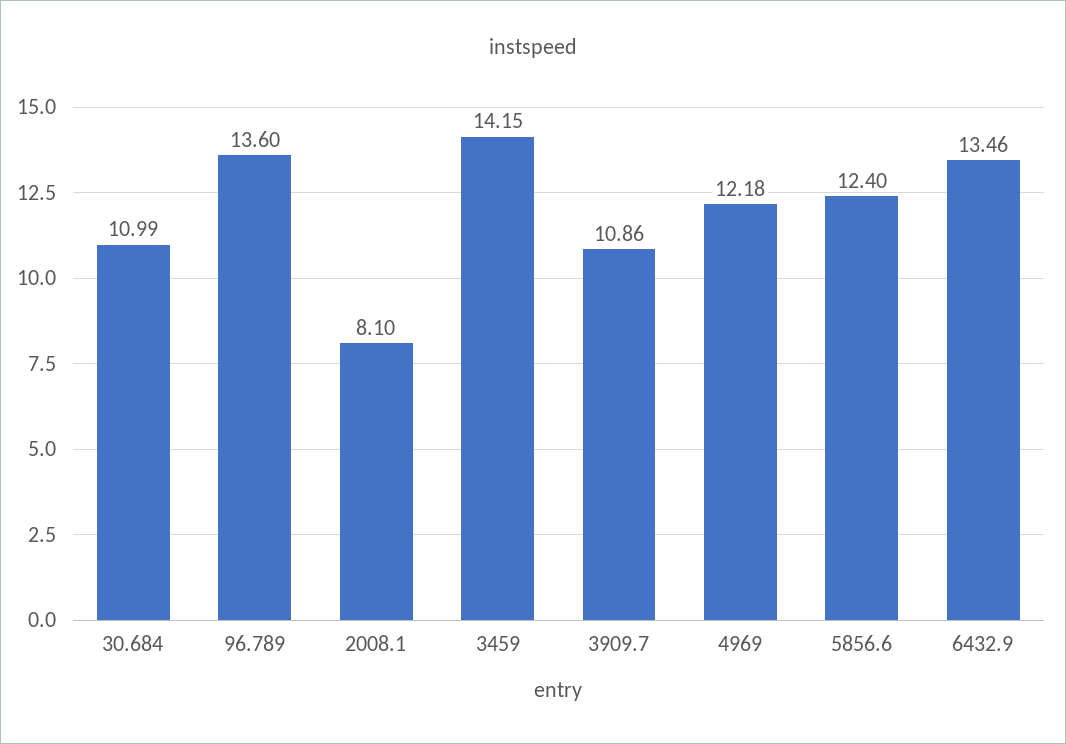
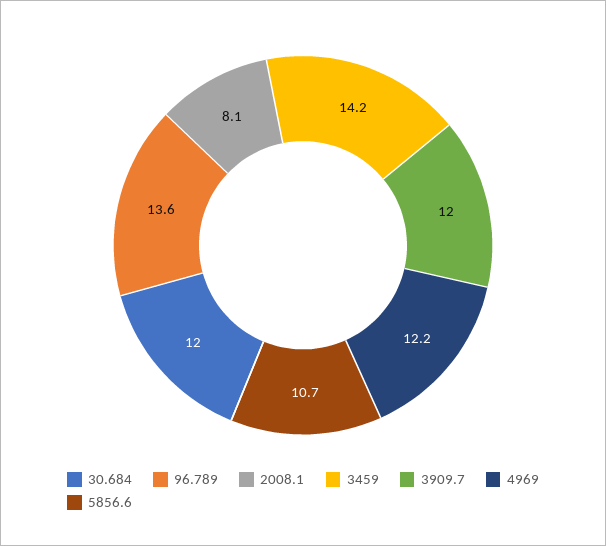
  {
-   "30.684": 10.99,
+   "30.684": 12,
    "96.789": 13.6,
    "2008.1": 8.1,
    "3459": 14.15,
-   "3909.7": 10.86,
+   "3909.7": 12,
    "4969": 12.18,
-   "5856.6": 12.4,
+   "5856.6": 10.7
-   "6432.9": 13.46
  }

